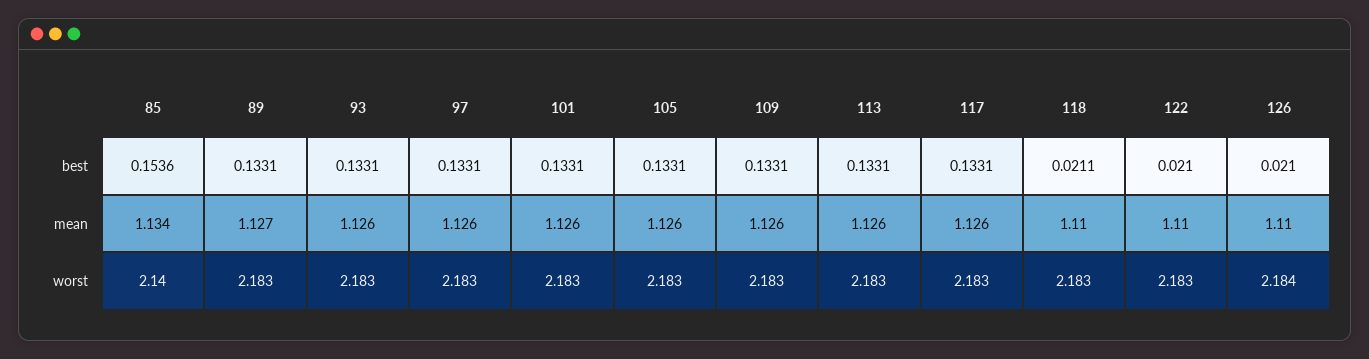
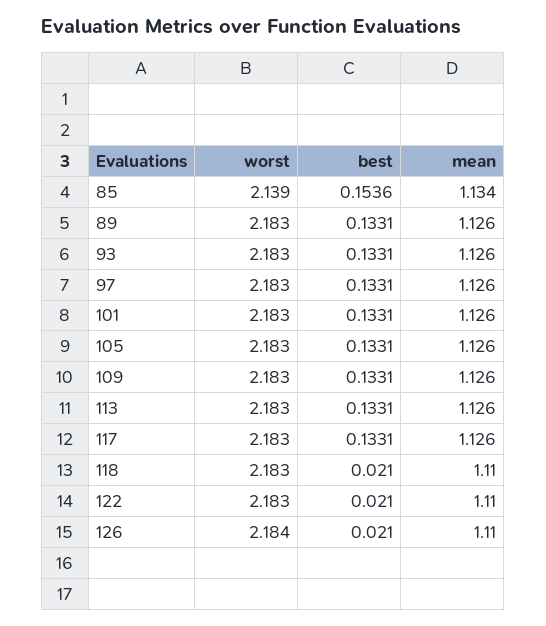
  {
    "85": {
      "best": 0.1536,
      "mean": 1.134,
-     "worst": 2.14
+     "worst": 2.139
    },
    "89": {
      "best": 0.1331,
-     "mean": 1.127,
+     "mean": 1.126,
      "worst": 2.183
    },
    "93": {
      "best": 0.1331,
      "mean": 1.126,
      "worst": 2.183
    },
    "97": {
      "best": 0.1331,
      "mean": 1.126,
      "worst": 2.183
    },
    "101": {
      "best": 0.1331,
      "mean": 1.126,
      "worst": 2.183
    },
    "105": {
      "best": 0.1331,
      "mean": 1.126,
      "worst": 2.183
    },
    "109": {
      "best": 0.1331,
      "mean": 1.126,
      "worst": 2.183
    },
    "113": {
      "best": 0.1331,
      "mean": 1.126,
      "worst": 2.183
    },
    "117": {
      "best": 0.1331,
      "mean": 1.126,
      "worst": 2.183
    },
    "118": {
-     "best": 0.0211,
+     "best": 0.021,
      "mean": 1.11,
      "worst": 2.183
    },
    "122": {
      "best": 0.021,
      "mean": 1.11,
      "worst": 2.183
    },
    "126": {
      "best": 0.021,
      "mean": 1.11,
      "worst": 2.184
    }
  }

